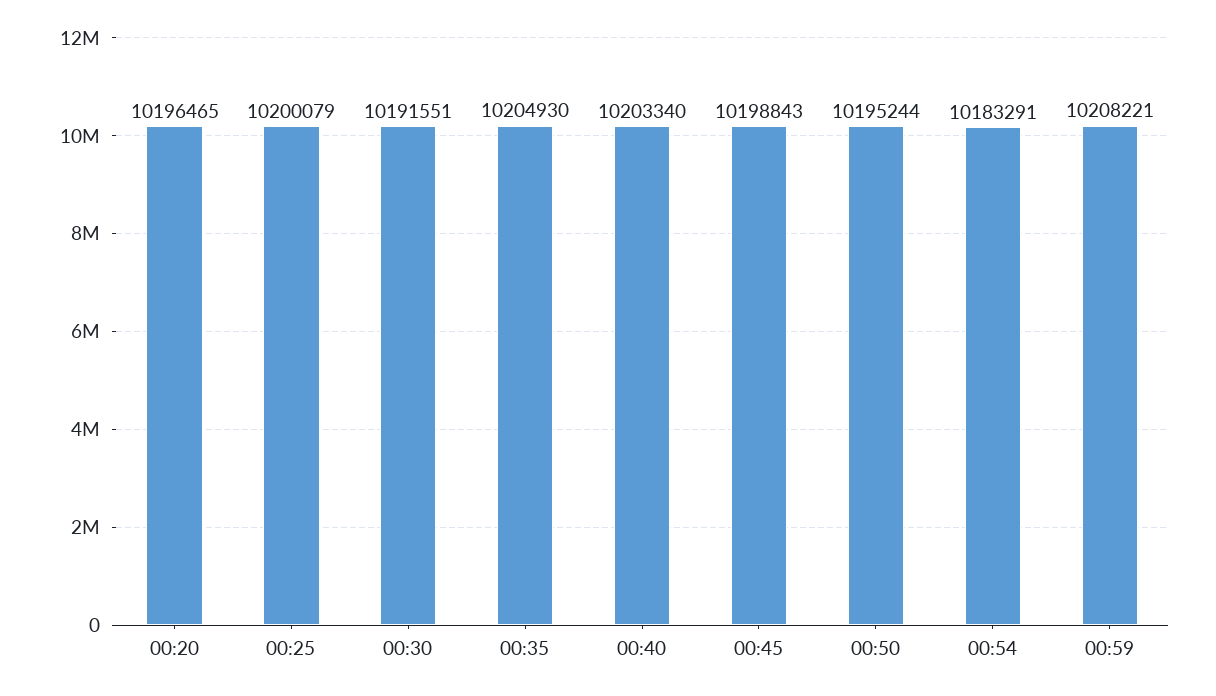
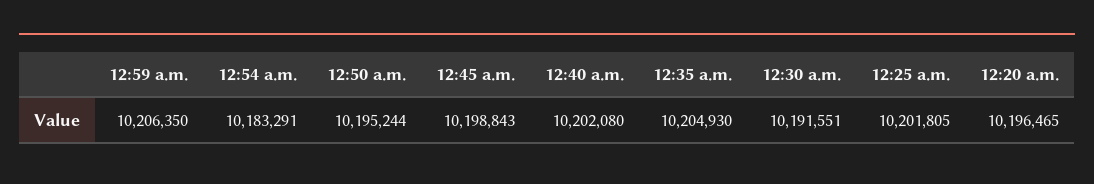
  {
    "00:20": 10196465,
-   "00:25": 10200079,
+   "00:25": 10201805,
    "00:30": 10191551,
    "00:35": 10204930,
-   "00:40": 10203340,
+   "00:40": 10202080,
    "00:45": 10198843,
    "00:50": 10195244,
    "00:54": 10183291,
-   "00:59": 10208221
+   "00:59": 10206350
  }

